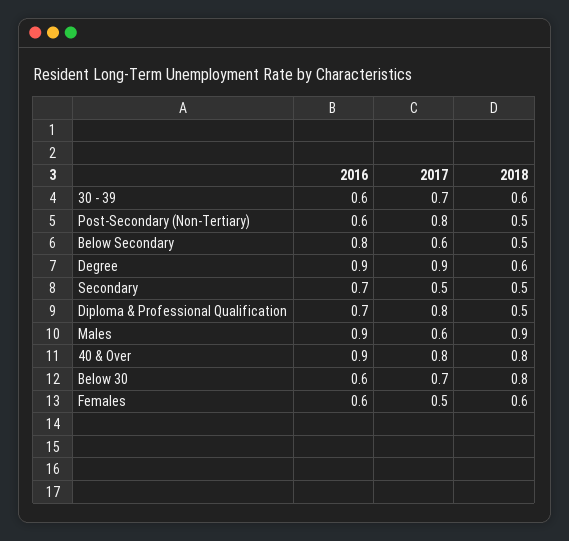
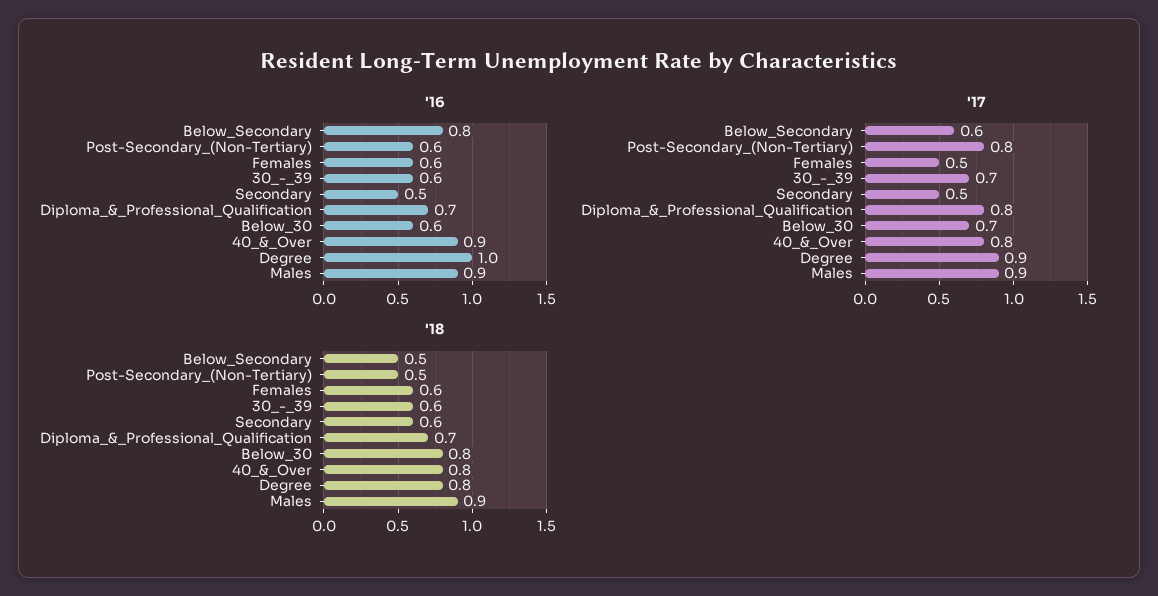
  {
    "2016": {
      "30 - 39": 0.6,
      "Post-Secondary (Non-Tertiary)": 0.6,
      "Below Secondary": 0.8,
-     "Degree": 0.9,
+     "Degree": 1,
-     "Secondary": 0.7,
+     "Secondary": 0.5,
      "Diploma & Professional Qualification": 0.7,
      "Males": 0.9,
      "40 & Over": 0.9,
      "Below 30": 0.6,
      "Females": 0.6
    },
    "2017": {
      "30 - 39": 0.7,
      "Post-Secondary (Non-Tertiary)": 0.8,
      "Below Secondary": 0.6,
      "Degree": 0.9,
      "Secondary": 0.5,
      "Diploma & Professional Qualification": 0.8,
-     "Males": 0.6,
+     "Males": 0.9,
      "40 & Over": 0.8,
      "Below 30": 0.7,
      "Females": 0.5
    },
    "2018": {
      "30 - 39": 0.6,
      "Post-Secondary (Non-Tertiary)": 0.5,
      "Below Secondary": 0.5,
-     "Degree": 0.6,
+     "Degree": 0.8,
-     "Secondary": 0.5,
+     "Secondary": 0.6,
-     "Diploma & Professional Qualification": 0.5,
+     "Diploma & Professional Qualification": 0.7,
      "Males": 0.9,
      "40 & Over": 0.8,
      "Below 30": 0.8,
      "Females": 0.6
    }
  }

